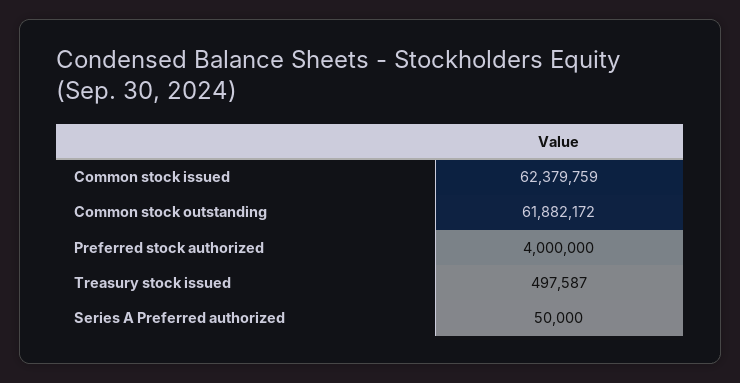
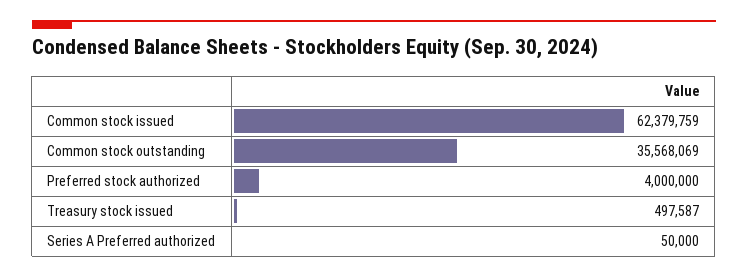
  {
    "Common stock issued": 62379759,
-   "Common stock outstanding": 61882172,
+   "Common stock outstanding": 35568069,
    "Preferred stock authorized": 4000000,
    "Treasury stock issued": 497587,
    "Series A Preferred authorized": 50000
  }

